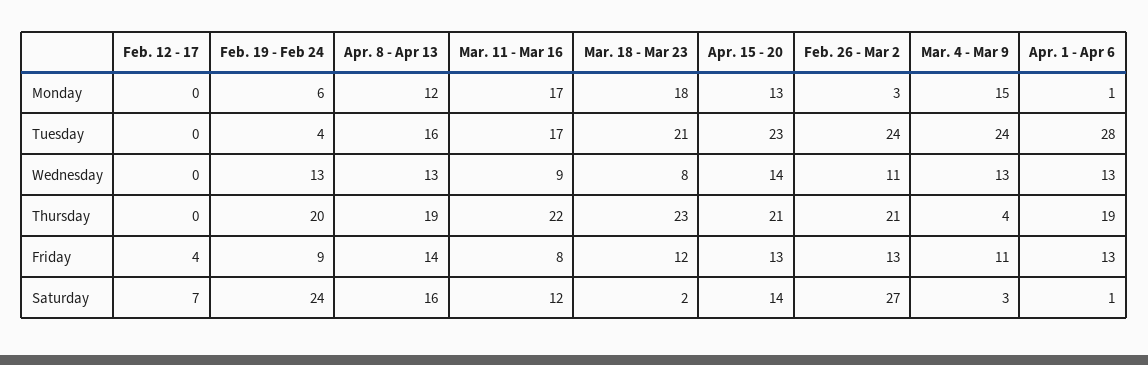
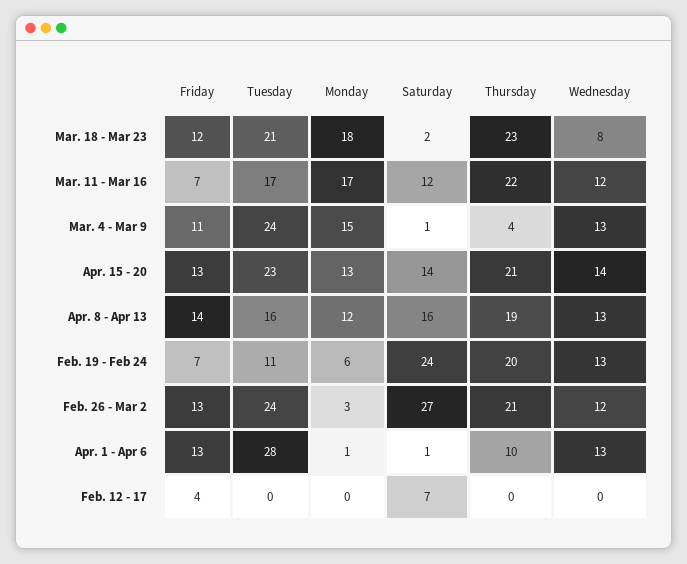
  {
    "Feb. 12 - 17": {
      "Monday": 0,
      "Tuesday": 0,
      "Wednesday": 0,
      "Thursday": 0,
      "Friday": 4,
      "Saturday": 7
    },
    "Feb. 19 - Feb 24": {
      "Monday": 6,
-     "Tuesday": 4,
+     "Tuesday": 11,
      "Wednesday": 13,
      "Thursday": 20,
-     "Friday": 9,
+     "Friday": 7,
      "Saturday": 24
    },
    "Apr. 8 - Apr 13": {
      "Monday": 12,
      "Tuesday": 16,
      "Wednesday": 13,
      "Thursday": 19,
      "Friday": 14,
      "Saturday": 16
    },
    "Mar. 11 - Mar 16": {
      "Monday": 17,
      "Tuesday": 17,
-     "Wednesday": 9,
+     "Wednesday": 12,
      "Thursday": 22,
-     "Friday": 8,
+     "Friday": 7,
      "Saturday": 12
    },
    "Mar. 18 - Mar 23": {
      "Monday": 18,
      "Tuesday": 21,
      "Wednesday": 8,
      "Thursday": 23,
      "Friday": 12,
      "Saturday": 2
    },
    "Apr. 15 - 20": {
      "Monday": 13,
      "Tuesday": 23,
      "Wednesday": 14,
      "Thursday": 21,
      "Friday": 13,
      "Saturday": 14
    },
    "Feb. 26 - Mar 2": {
      "Monday": 3,
      "Tuesday": 24,
-     "Wednesday": 11,
+     "Wednesday": 12,
      "Thursday": 21,
      "Friday": 13,
      "Saturday": 27
    },
    "Mar. 4 - Mar 9": {
      "Monday": 15,
      "Tuesday": 24,
      "Wednesday": 13,
      "Thursday": 4,
      "Friday": 11,
-     "Saturday": 3
+     "Saturday": 1
    },
    "Apr. 1 - Apr 6": {
      "Monday": 1,
      "Tuesday": 28,
      "Wednesday": 13,
-     "Thursday": 19,
+     "Thursday": 10,
      "Friday": 13,
      "Saturday": 1
    }
  }

